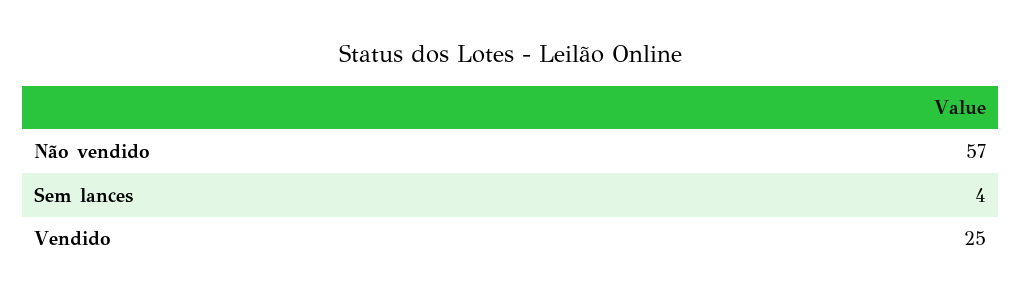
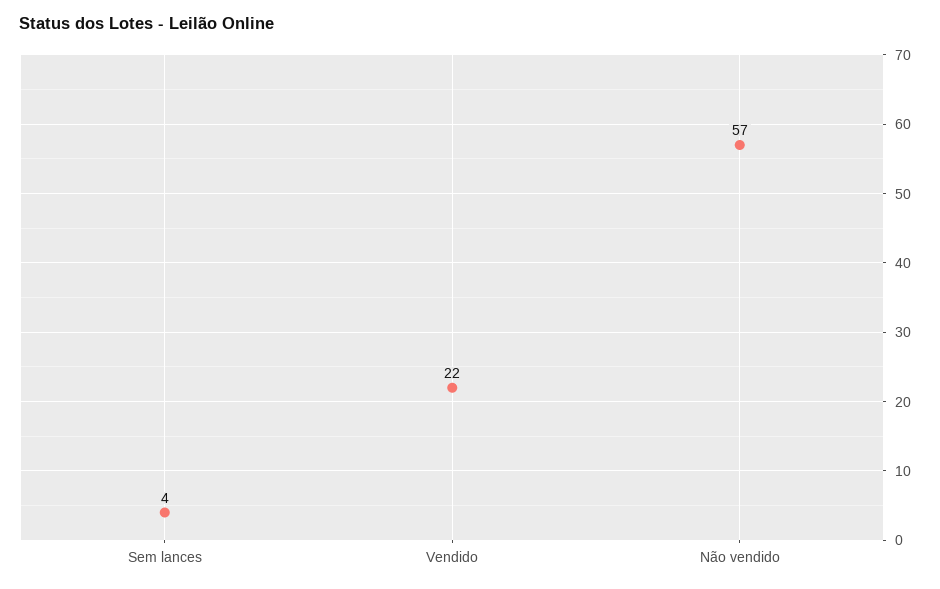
  {
    "Não vendido": 57,
    "Sem lances": 4,
-   "Vendido": 25
+   "Vendido": 22
  }

